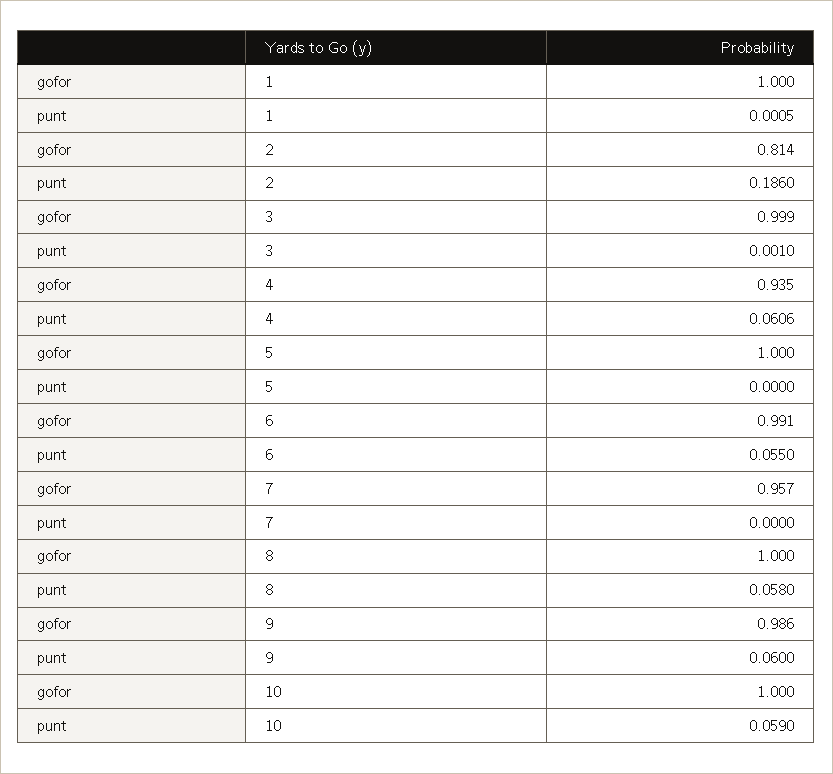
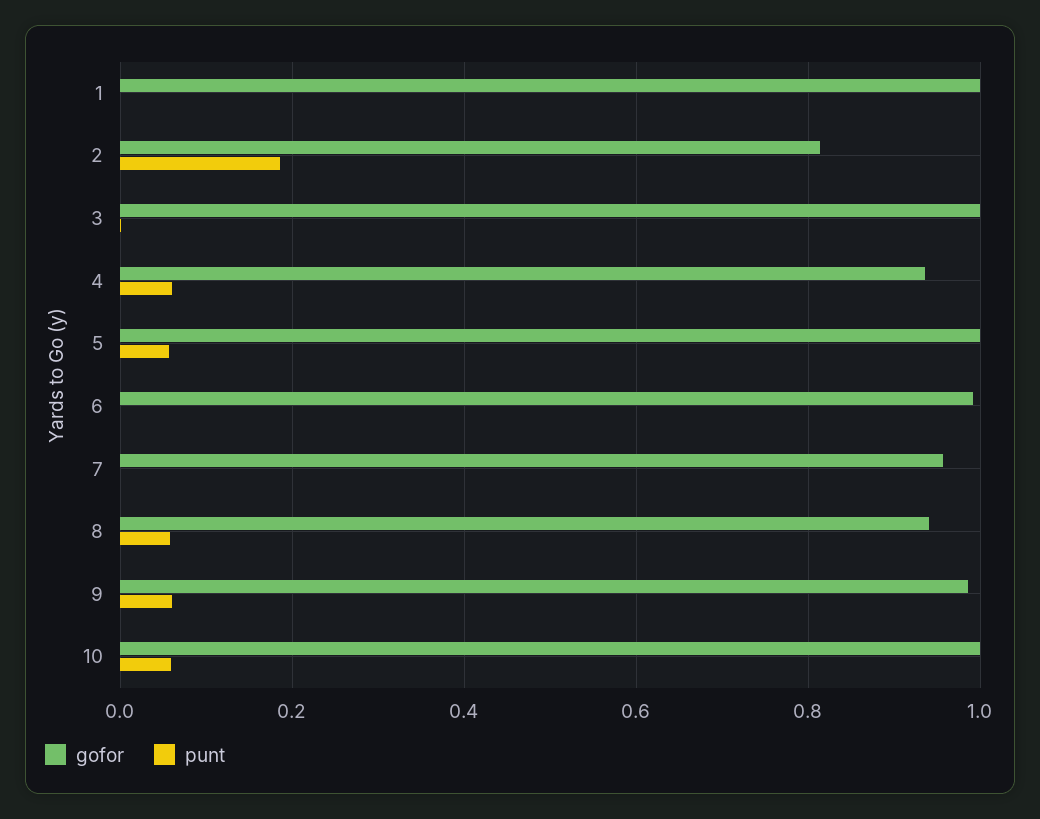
  {
    "gofor": {
      "1": 1,
      "2": 0.814,
      "3": 0.999,
      "4": 0.935,
      "5": 1,
      "6": 0.991,
      "7": 0.957,
-     "8": 1,
+     "8": 0.94,
      "9": 0.986,
      "10": 1
    },
    "punt": {
      "1": 0.0005,
      "2": 0.186,
      "3": 0.001,
      "4": 0.0606,
-     "5": 0,
+     "5": 0.06,
-     "6": 0.055,
+     "6": 0,
      "7": 0,
      "8": 0.058,
      "9": 0.06,
      "10": 0.059
    }
  }

